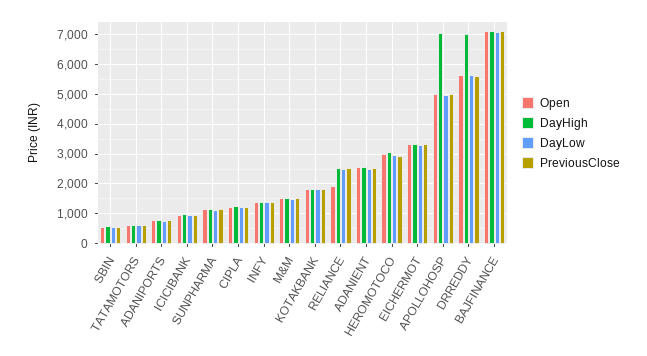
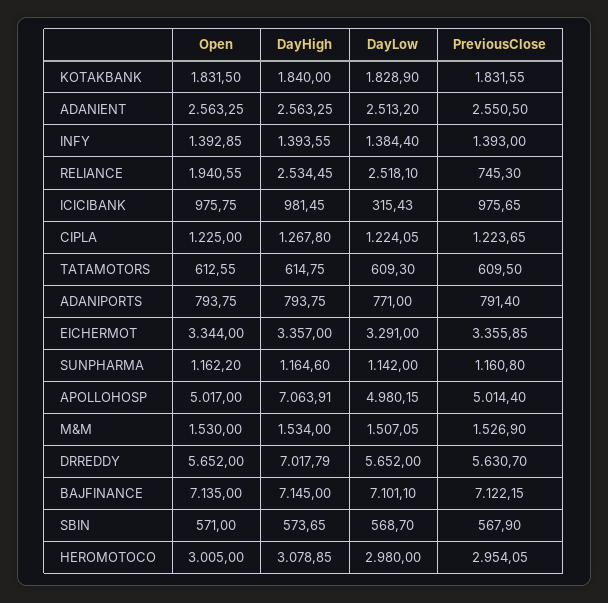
  {
    "Open": {
      "SBIN": 571,
      "TATAMOTORS": 612.55,
      "ADANIPORTS": 793.75,
      "ICICIBANK": 975.75,
      "SUNPHARMA": 1162.2,
      "CIPLA": 1225,
      "INFY": 1392.85,
      "M&M": 1530,
      "KOTAKBANK": 1831.5,
      "RELIANCE": 1940.55,
      "ADANIENT": 2563.25,
      "HEROMOTOCO": 3005,
      "EICHERMOT": 3344,
      "APOLLOHOSP": 5017,
      "DRREDDY": 5652,
      "BAJFINANCE": 7135
    },
    "DayHigh": {
      "SBIN": 573.65,
      "TATAMOTORS": 614.75,
      "ADANIPORTS": 793.75,
      "ICICIBANK": 981.45,
      "SUNPHARMA": 1164.6,
      "CIPLA": 1267.8,
      "INFY": 1393.55,
      "M&M": 1534,
      "KOTAKBANK": 1840,
      "RELIANCE": 2534.45,
      "ADANIENT": 2563.25,
      "HEROMOTOCO": 3078.85,
      "EICHERMOT": 3357,
      "APOLLOHOSP": 7063.91,
      "DRREDDY": 7017.79,
      "BAJFINANCE": 7145
    },
    "DayLow": {
      "SBIN": 568.7,
      "TATAMOTORS": 609.3,
      "ADANIPORTS": 771,
-     "ICICIBANK": 1000,
+     "ICICIBANK": 315.43,
      "SUNPHARMA": 1142,
      "CIPLA": 1224.05,
      "INFY": 1384.4,
      "M&M": 1507.05,
      "KOTAKBANK": 1828.9,
      "RELIANCE": 2518.1,
      "ADANIENT": 2513.2,
      "HEROMOTOCO": 2980,
      "EICHERMOT": 3291,
      "APOLLOHOSP": 4980.15,
      "DRREDDY": 5652,
      "BAJFINANCE": 7101.1
    },
    "PreviousClose": {
      "SBIN": 567.9,
      "TATAMOTORS": 609.5,
      "ADANIPORTS": 791.4,
      "ICICIBANK": 975.65,
      "SUNPHARMA": 1160.8,
      "CIPLA": 1223.65,
      "INFY": 1393,
      "M&M": 1526.9,
      "KOTAKBANK": 1831.55,
-     "RELIANCE": 2500,
+     "RELIANCE": 745.3,
      "ADANIENT": 2550.5,
      "HEROMOTOCO": 2954.05,
      "EICHERMOT": 3355.85,
      "APOLLOHOSP": 5014.4,
      "DRREDDY": 5630.7,
      "BAJFINANCE": 7122.15
    }
  }

